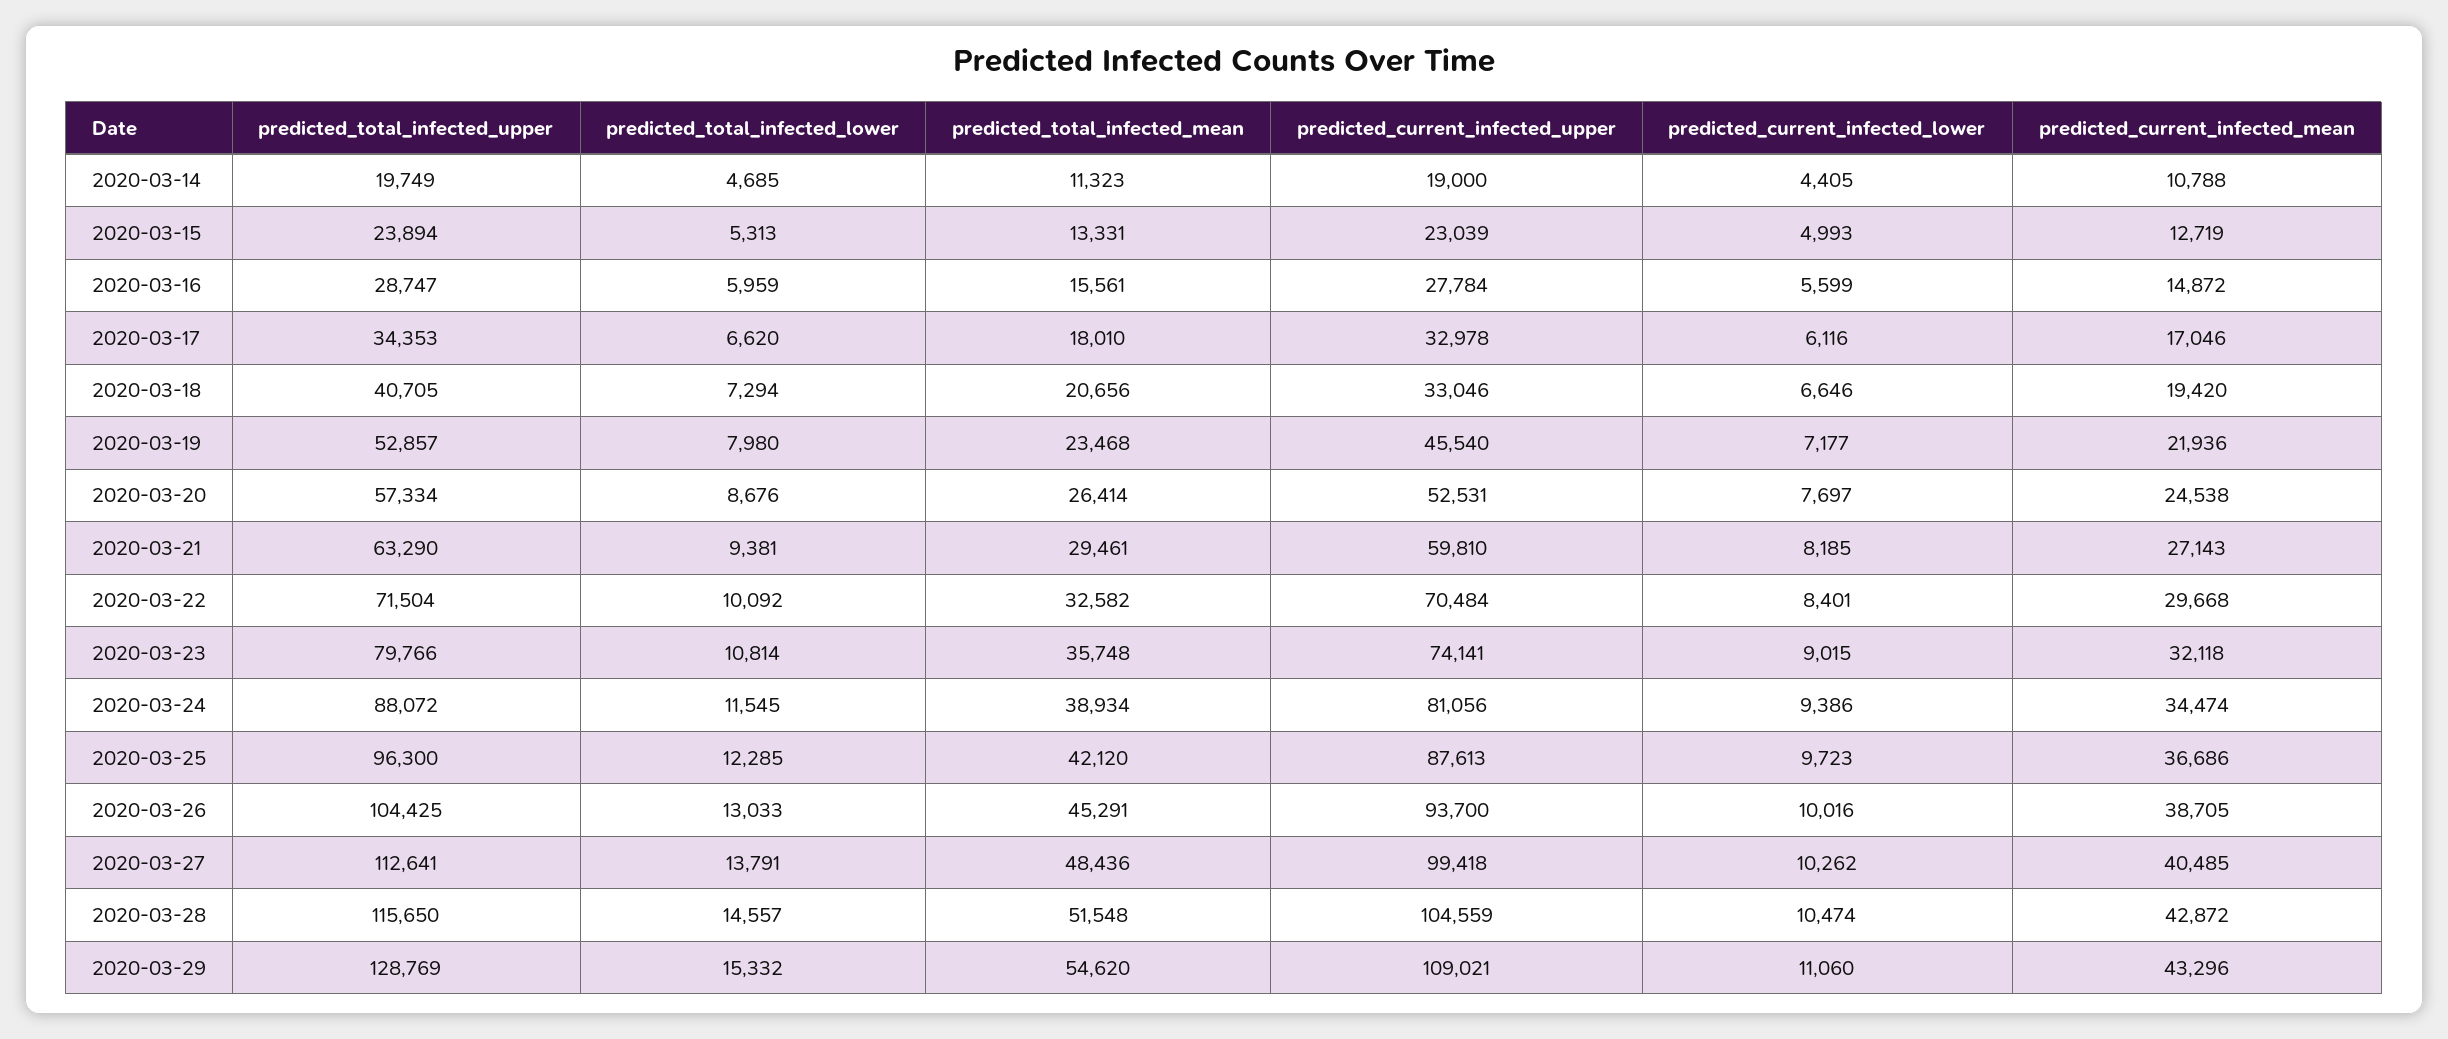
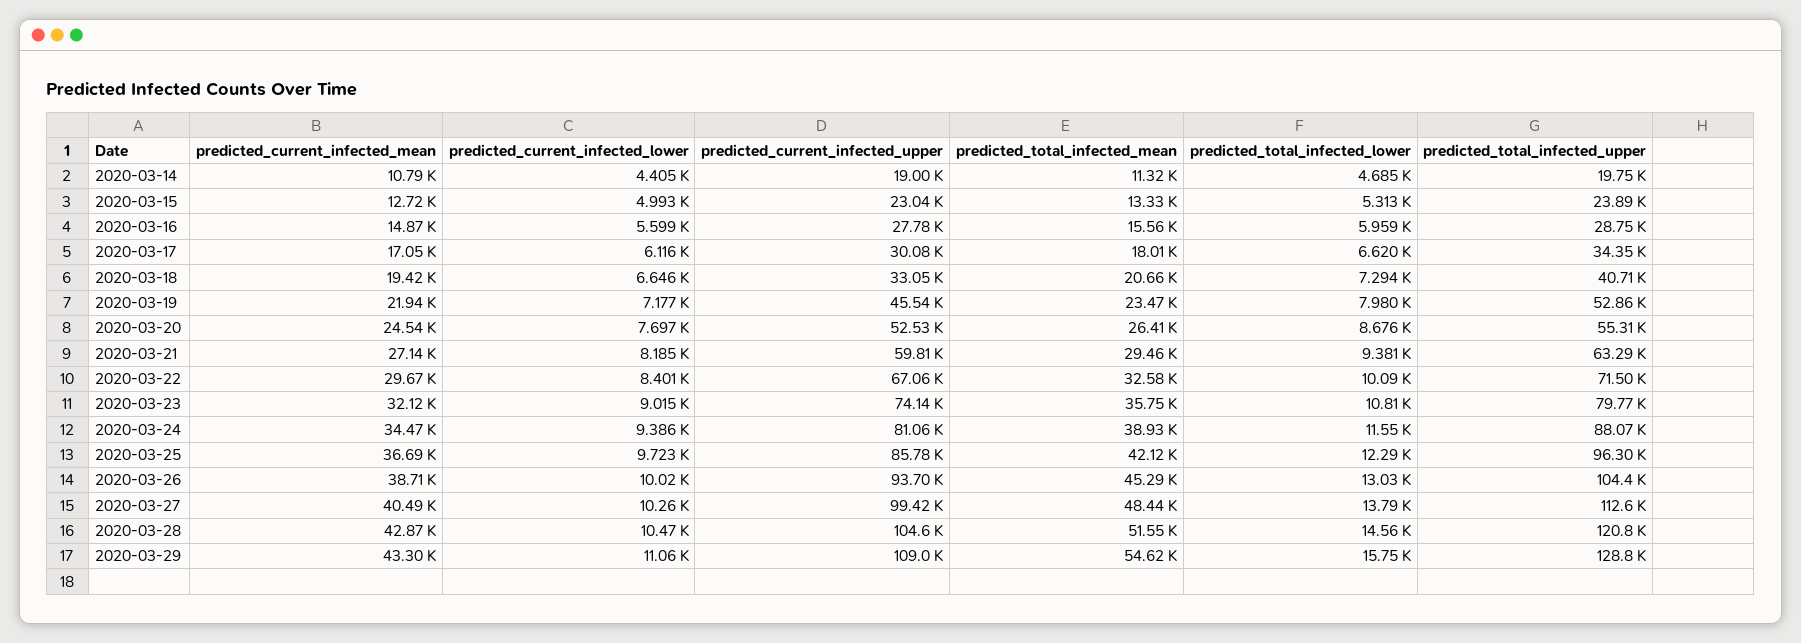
  {
    "predicted_total_infected_upper": {
      "2020-03-14": 19749,
      "2020-03-15": 23894,
      "2020-03-16": 28747,
      "2020-03-17": 34353,
      "2020-03-18": 40705,
      "2020-03-19": 52857,
-     "2020-03-20": 57334,
+     "2020-03-20": 55310,
      "2020-03-21": 63290,
      "2020-03-22": 71504,
      "2020-03-23": 79766,
      "2020-03-24": 88072,
      "2020-03-25": 96300,
      "2020-03-26": 104425,
      "2020-03-27": 112641,
-     "2020-03-28": 115650,
+     "2020-03-28": 120800,
      "2020-03-29": 128769
    },
    "predicted_total_infected_lower": {
      "2020-03-14": 4685,
      "2020-03-15": 5313,
      "2020-03-16": 5959,
      "2020-03-17": 6620,
      "2020-03-18": 7294,
      "2020-03-19": 7980,
      "2020-03-20": 8676,
      "2020-03-21": 9381,
      "2020-03-22": 10092,
      "2020-03-23": 10814,
      "2020-03-24": 11545,
      "2020-03-25": 12285,
      "2020-03-26": 13033,
      "2020-03-27": 13791,
      "2020-03-28": 14557,
-     "2020-03-29": 15332
+     "2020-03-29": 15750
    },
    "predicted_total_infected_mean": {
      "2020-03-14": 11323,
      "2020-03-15": 13331,
      "2020-03-16": 15561,
      "2020-03-17": 18010,
      "2020-03-18": 20656,
      "2020-03-19": 23468,
      "2020-03-20": 26414,
      "2020-03-21": 29461,
      "2020-03-22": 32582,
      "2020-03-23": 35748,
      "2020-03-24": 38934,
      "2020-03-25": 42120,
      "2020-03-26": 45291,
      "2020-03-27": 48436,
      "2020-03-28": 51548,
      "2020-03-29": 54620
    },
    "predicted_current_infected_upper": {
      "2020-03-14": 19000,
      "2020-03-15": 23039,
      "2020-03-16": 27784,
-     "2020-03-17": 32978,
+     "2020-03-17": 30080,
      "2020-03-18": 33046,
      "2020-03-19": 45540,
      "2020-03-20": 52531,
      "2020-03-21": 59810,
-     "2020-03-22": 70484,
+     "2020-03-22": 67060,
      "2020-03-23": 74141,
      "2020-03-24": 81056,
-     "2020-03-25": 87613,
+     "2020-03-25": 85780,
      "2020-03-26": 93700,
      "2020-03-27": 99418,
      "2020-03-28": 104559,
      "2020-03-29": 109021
    },
    "predicted_current_infected_lower": {
      "2020-03-14": 4405,
      "2020-03-15": 4993,
      "2020-03-16": 5599,
      "2020-03-17": 6116,
      "2020-03-18": 6646,
      "2020-03-19": 7177,
      "2020-03-20": 7697,
      "2020-03-21": 8185,
      "2020-03-22": 8401,
      "2020-03-23": 9015,
      "2020-03-24": 9386,
      "2020-03-25": 9723,
      "2020-03-26": 10016,
      "2020-03-27": 10262,
      "2020-03-28": 10474,
      "2020-03-29": 11060
    },
    "predicted_current_infected_mean": {
      "2020-03-14": 10788,
      "2020-03-15": 12719,
      "2020-03-16": 14872,
      "2020-03-17": 17046,
      "2020-03-18": 19420,
      "2020-03-19": 21936,
      "2020-03-20": 24538,
      "2020-03-21": 27143,
      "2020-03-22": 29668,
      "2020-03-23": 32118,
      "2020-03-24": 34474,
      "2020-03-25": 36686,
      "2020-03-26": 38705,
      "2020-03-27": 40485,
      "2020-03-28": 42872,
      "2020-03-29": 43296
    }
  }

